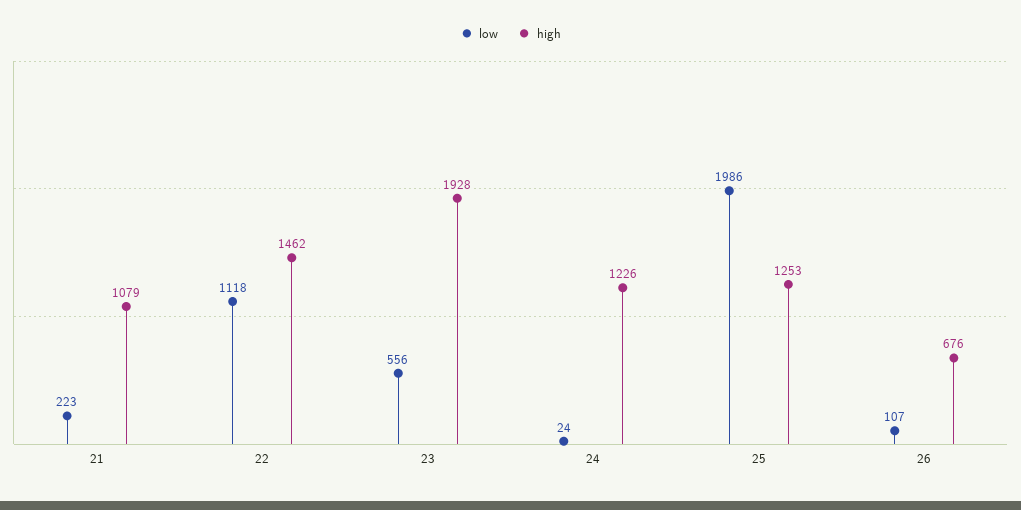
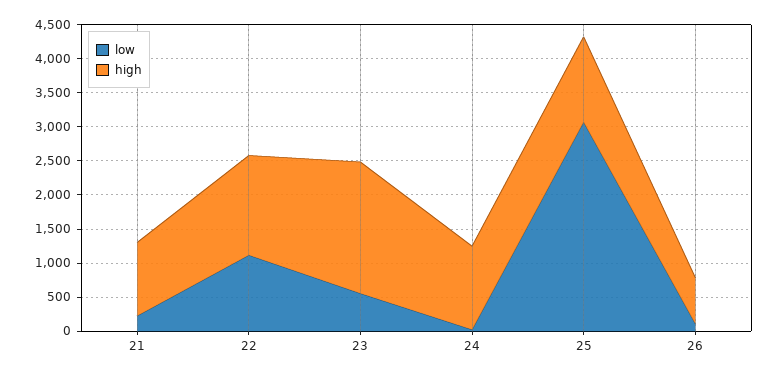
  {
    "low": {
      "21": 223,
      "22": 1118,
      "23": 556,
      "24": 24,
-     "25": 1986,
+     "25": 3000,
      "26": 107
    },
    "high": {
      "21": 1079,
      "22": 1462,
      "23": 1928,
      "24": 1226,
      "25": 1253,
      "26": 676
    }
  }

